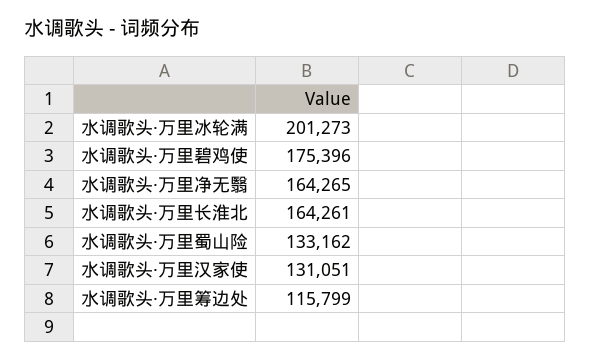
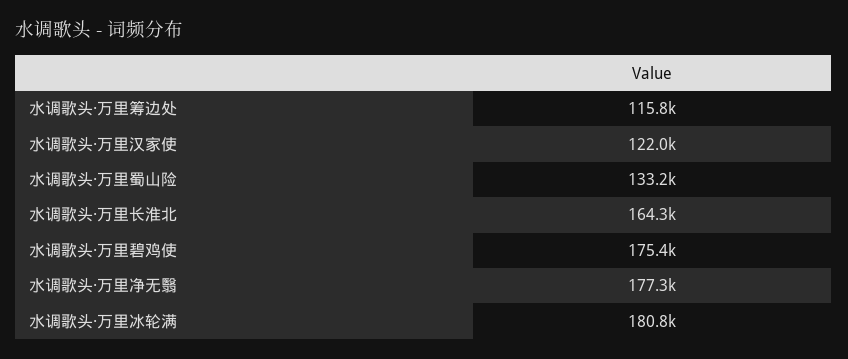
  {
-   "水调歌头·万里冰轮满": 201273,
+   "水调歌头·万里冰轮满": 180800,
    "水调歌头·万里碧鸡使": 175396,
-   "水调歌头·万里净无翳": 164265,
+   "水调歌头·万里净无翳": 177300,
    "水调歌头·万里长淮北": 164261,
    "水调歌头·万里蜀山险": 133162,
-   "水调歌头·万里汉家使": 131051,
+   "水调歌头·万里汉家使": 122000,
    "水调歌头·万里筹边处": 115799
  }

